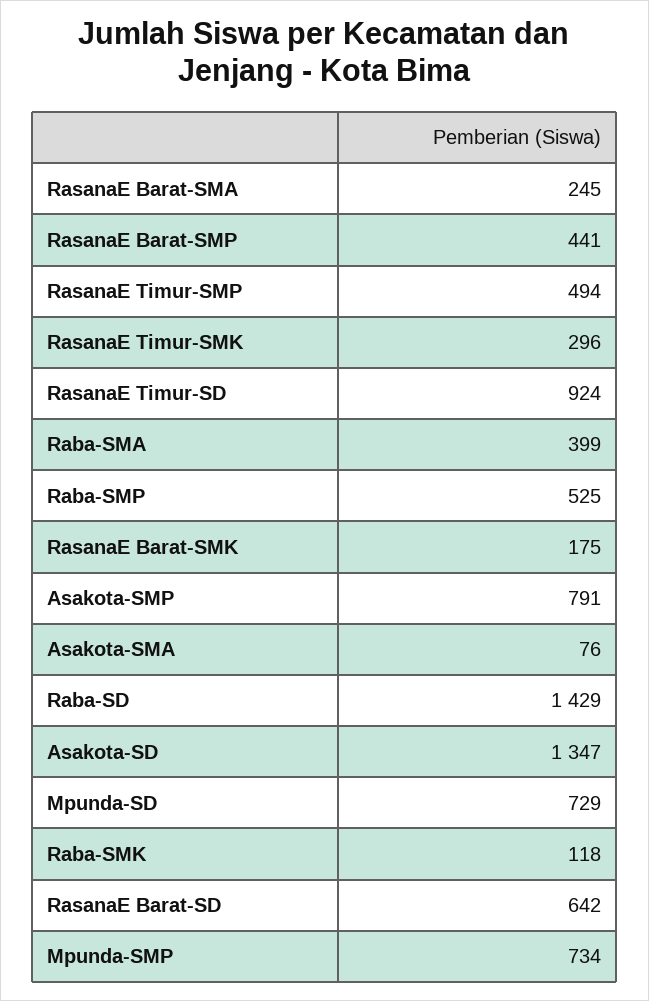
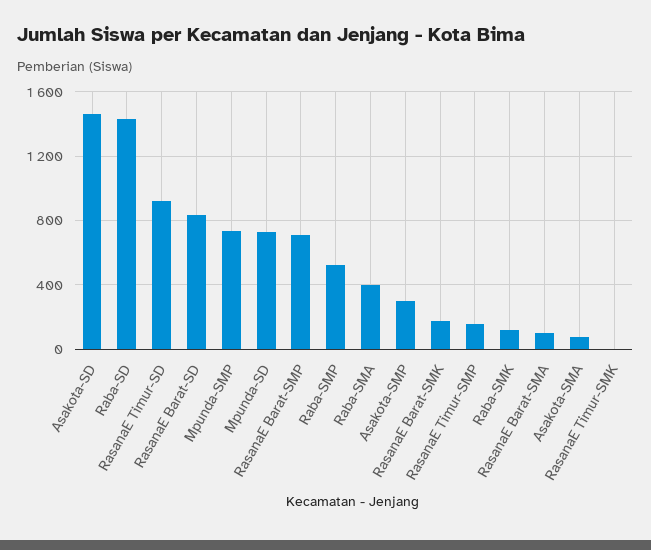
  {
-   "RasanaE Barat-SMA": 245,
+   "RasanaE Barat-SMA": 100,
-   "RasanaE Barat-SMP": 441,
+   "RasanaE Barat-SMP": 700,
-   "RasanaE Timur-SMP": 494,
+   "RasanaE Timur-SMP": 150,
-   "RasanaE Timur-SMK": 296,
+   "RasanaE Timur-SMK": 0,
    "RasanaE Timur-SD": 924,
    "Raba-SMA": 399,
    "Raba-SMP": 525,
    "RasanaE Barat-SMK": 175,
-   "Asakota-SMP": 791,
+   "Asakota-SMP": 300,
    "Asakota-SMA": 76,
    "Raba-SD": 1429,
-   "Asakota-SD": 1347,
+   "Asakota-SD": 1450,
    "Mpunda-SD": 729,
    "Raba-SMK": 118,
-   "RasanaE Barat-SD": 642,
+   "RasanaE Barat-SD": 850,
    "Mpunda-SMP": 734
  }

